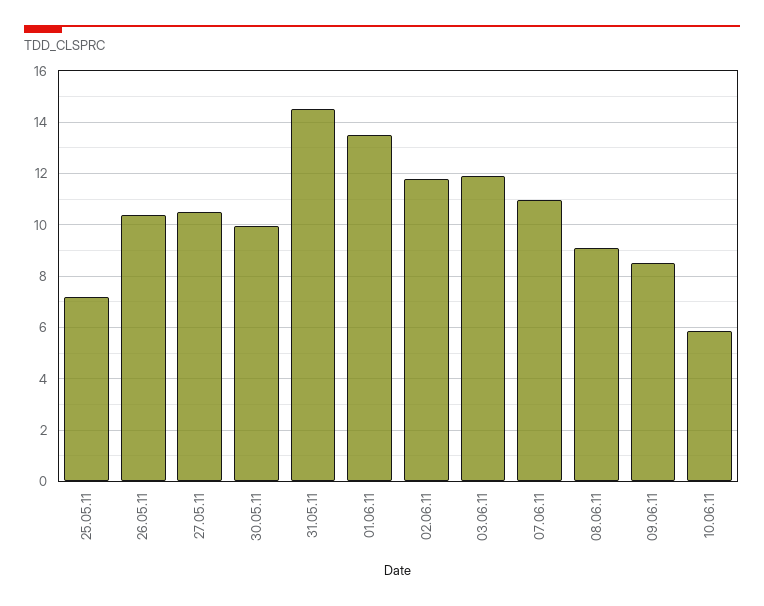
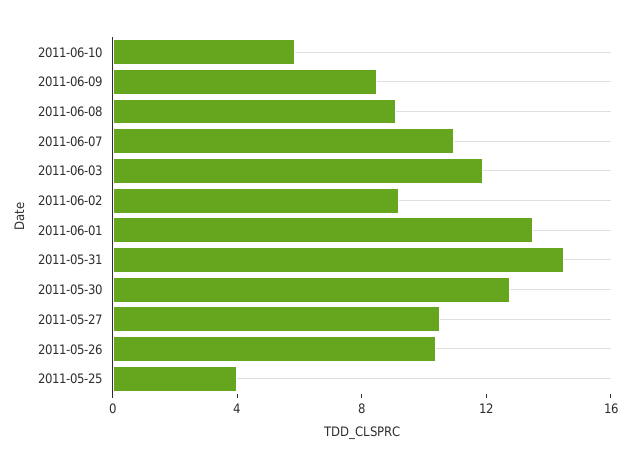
  {
-   "25.05.11": 7.25,
+   "25.05.11": 4,
    "26.05.11": 10.5,
    "27.05.11": 10.5,
-   "30.05.11": 10,
+   "30.05.11": 13,
    "31.05.11": 14.5,
    "01.06.11": 13.5,
-   "02.06.11": 11.75,
+   "02.06.11": 9,
    "03.06.11": 12,
    "07.06.11": 11,
    "08.06.11": 9,
    "09.06.11": 8.5,
    "10.06.11": 5.75
  }

